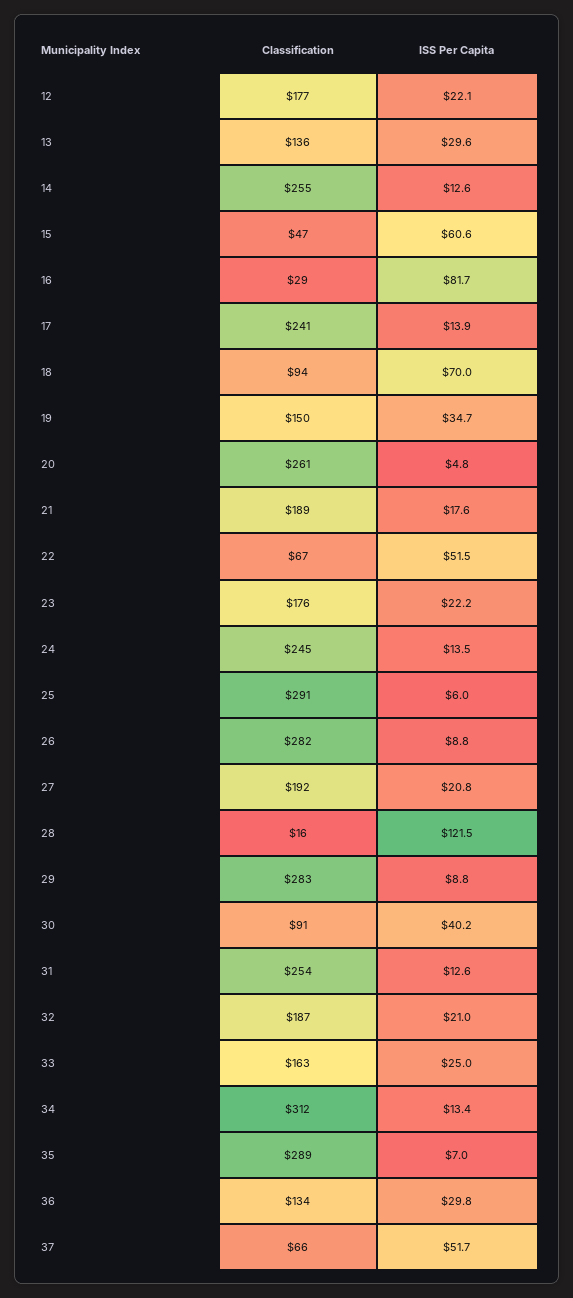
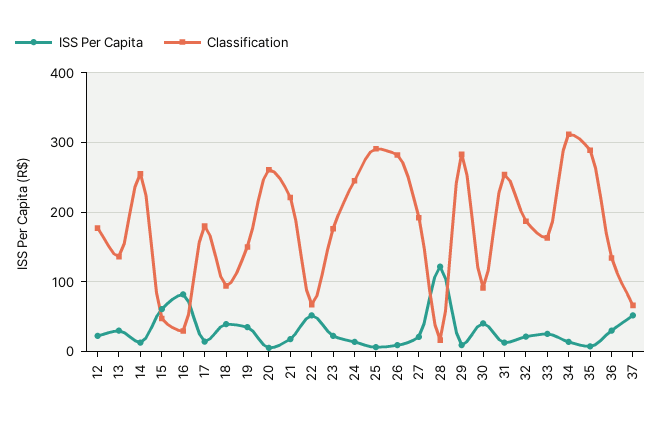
  {
    "Classification": {
      "12": 177,
      "13": 136,
      "14": 255,
      "15": 47,
      "16": 29,
-     "17": 241,
+     "17": 180,
      "18": 94,
      "19": 150,
      "20": 261,
-     "21": 189,
+     "21": 220,
      "22": 67,
      "23": 176,
      "24": 245,
      "25": 291,
      "26": 282,
      "27": 192,
      "28": 16,
      "29": 283,
      "30": 91,
      "31": 254,
      "32": 187,
      "33": 163,
      "34": 312,
      "35": 289,
      "36": 134,
      "37": 66
    },
    "ISS Per Capita": {
      "12": 22.1,
      "13": 29.6,
      "14": 12.6,
      "15": 60.6,
      "16": 81.7,
      "17": 13.9,
-     "18": 70,
+     "18": 40,
      "19": 34.7,
      "20": 4.8,
      "21": 17.6,
      "22": 51.5,
      "23": 22.2,
      "24": 13.5,
      "25": 6,
      "26": 8.8,
      "27": 20.8,
      "28": 121.5,
      "29": 8.8,
      "30": 40.2,
      "31": 12.6,
      "32": 21,
      "33": 25,
      "34": 13.4,
      "35": 7,
      "36": 29.8,
      "37": 51.7
    }
  }

